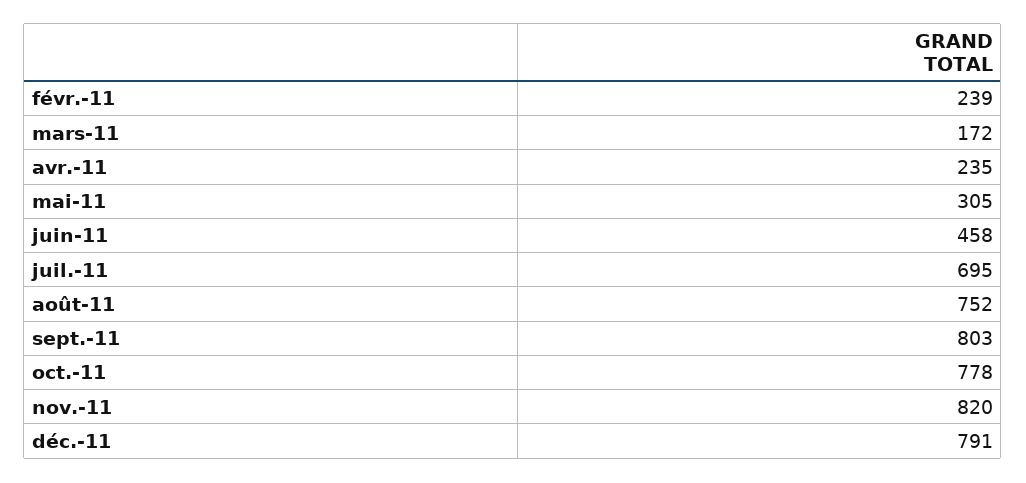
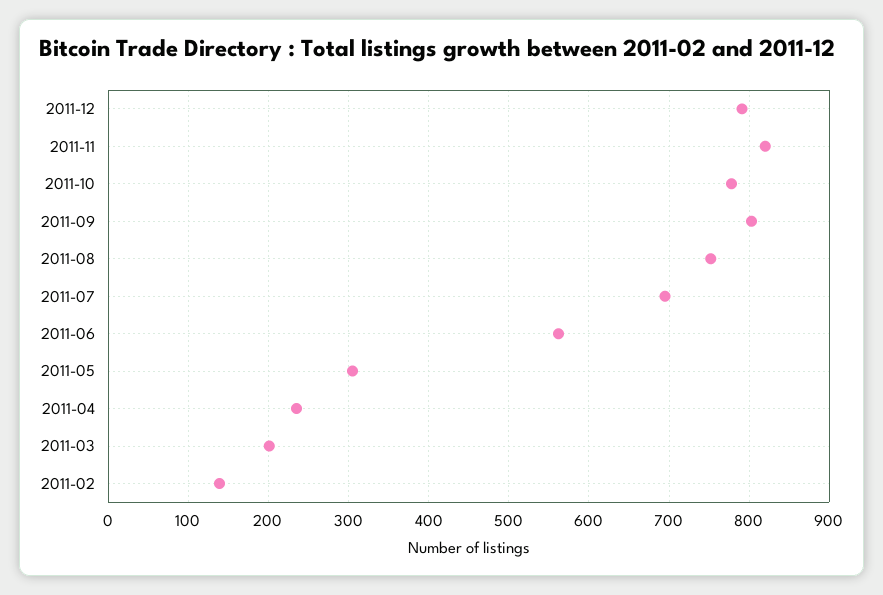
  {
-   "févr.-11": 239,
+   "févr.-11": 140,
-   "mars-11": 172,
+   "mars-11": 200,
    "avr.-11": 235,
    "mai-11": 305,
-   "juin-11": 458,
+   "juin-11": 560,
    "juil.-11": 695,
    "août-11": 752,
    "sept.-11": 803,
    "oct.-11": 778,
    "nov.-11": 820,
    "déc.-11": 791
  }

